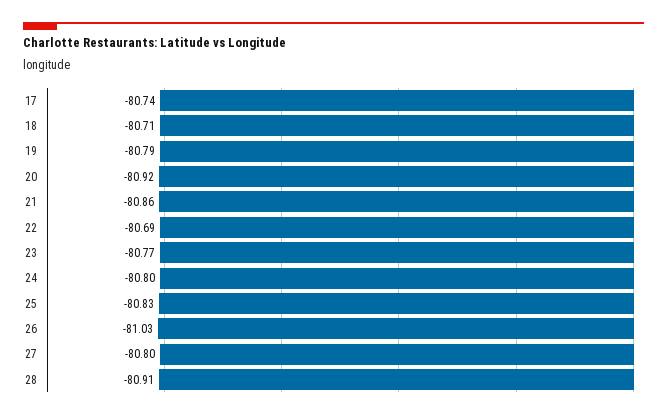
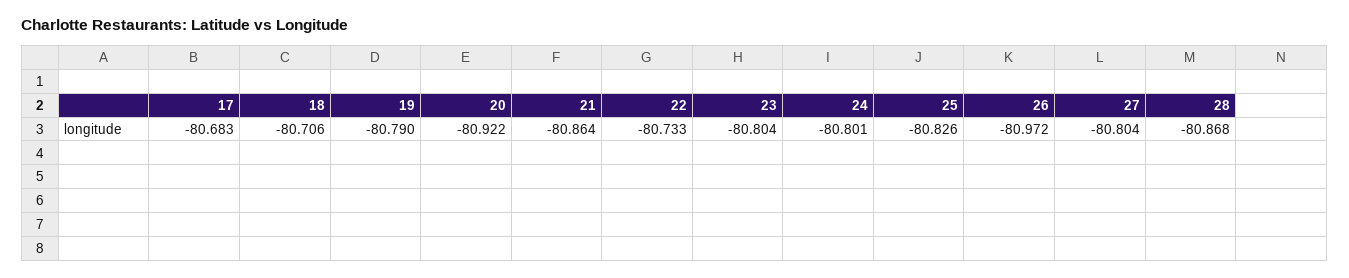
  {
-   "17": -80.74,
+   "17": -80.683,
    "18": -80.706,
    "19": -80.79,
    "20": -80.922,
    "21": -80.864,
-   "22": -80.69,
+   "22": -80.733,
-   "23": -80.77,
+   "23": -80.804,
    "24": -80.801,
    "25": -80.826,
-   "26": -81.03,
+   "26": -80.972,
    "27": -80.804,
-   "28": -80.91
+   "28": -80.868
  }

